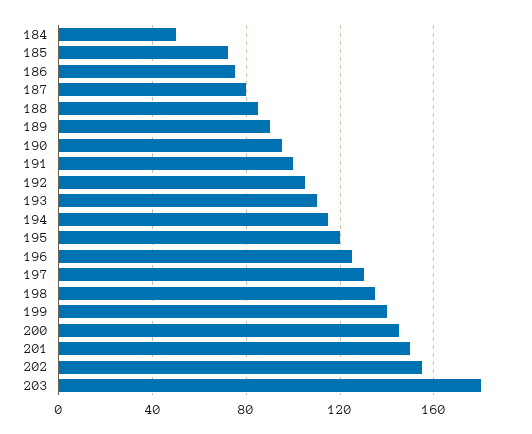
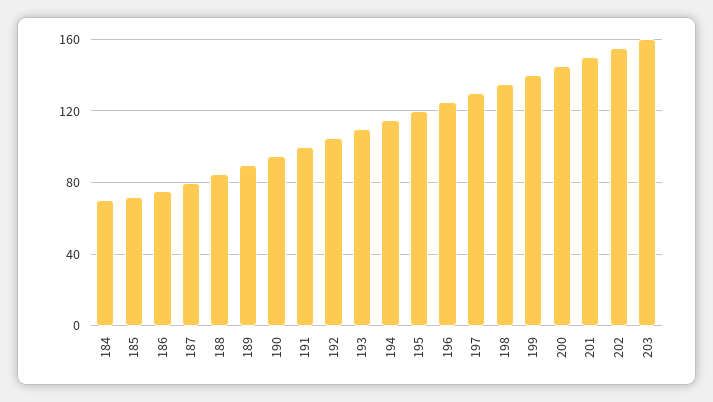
  {
-   "184": 50,
+   "184": 70,
    "185": 70,
    "186": 75,
    "187": 80,
    "188": 85,
    "189": 90,
    "190": 95,
    "191": 100,
    "192": 105,
    "193": 110,
    "194": 115,
    "195": 120,
    "196": 125,
    "197": 130,
    "198": 135,
    "199": 140,
    "200": 145,
    "201": 150,
    "202": 155,
-   "203": 180
+   "203": 160
  }

